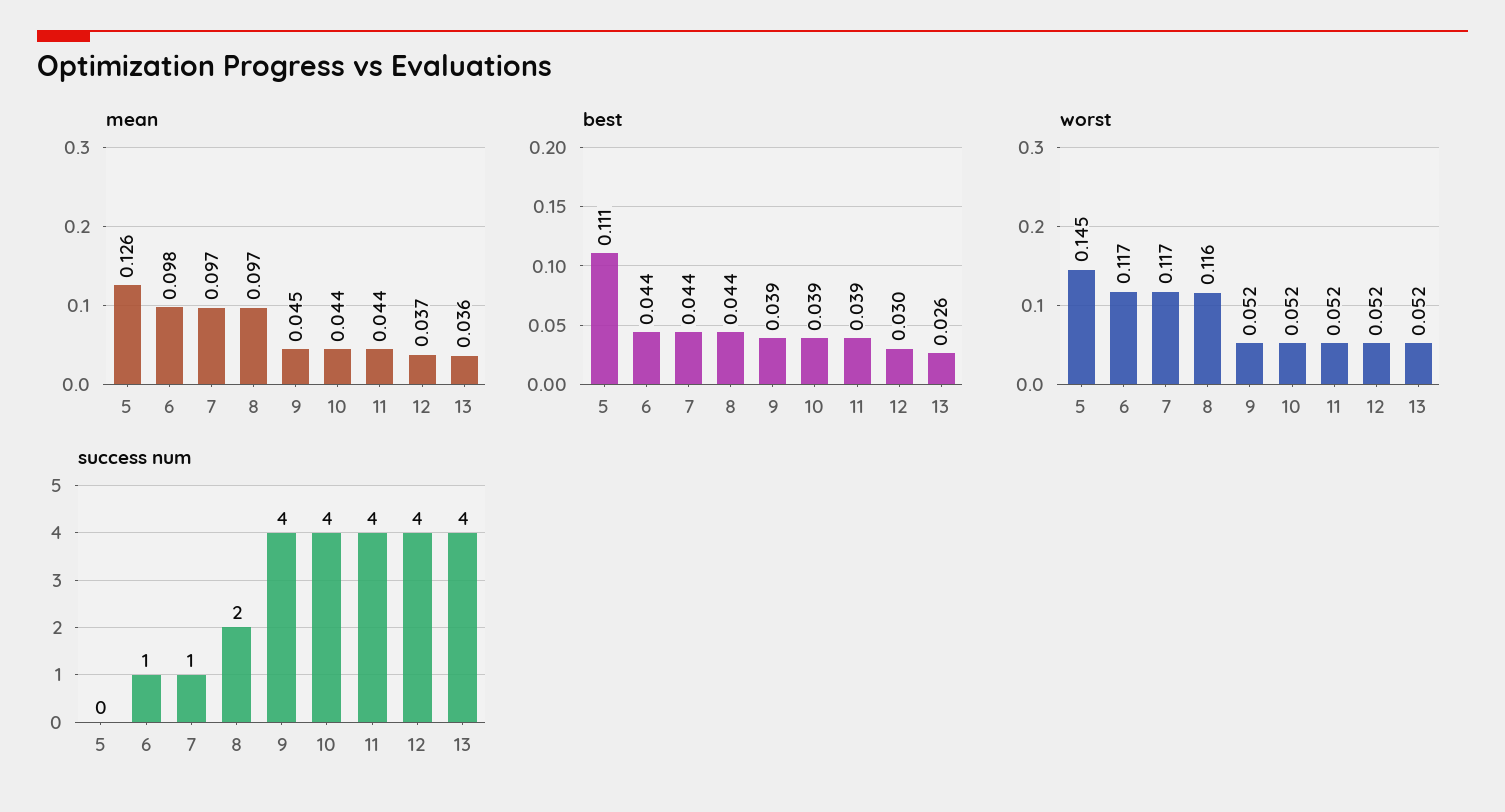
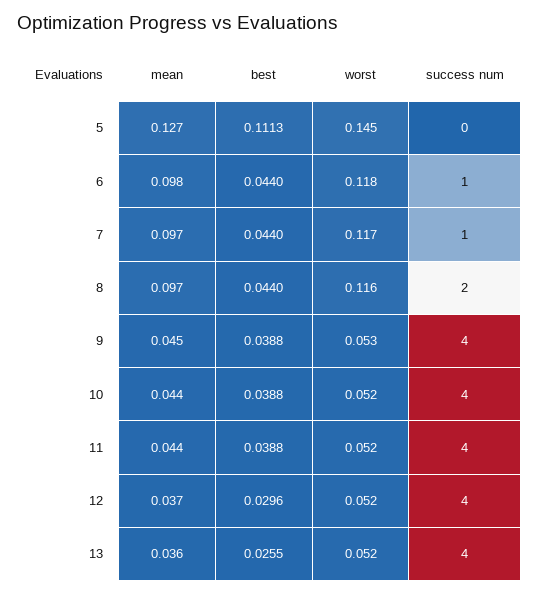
  {
    "mean": {
-     "5": 0.126,
+     "5": 0.127,
      "6": 0.098,
      "7": 0.097,
      "8": 0.097,
      "9": 0.045,
      "10": 0.044,
      "11": 0.044,
      "12": 0.037,
      "13": 0.036
    },
    "best": {
      "5": 0.1113,
      "6": 0.044,
      "7": 0.044,
      "8": 0.044,
      "9": 0.0388,
      "10": 0.0388,
      "11": 0.0388,
      "12": 0.0296,
      "13": 0.0255
    },
    "worst": {
      "5": 0.145,
-     "6": 0.117,
+     "6": 0.118,
      "7": 0.117,
      "8": 0.116,
-     "9": 0.052,
+     "9": 0.053,
      "10": 0.052,
      "11": 0.052,
      "12": 0.052,
      "13": 0.052
    },
    "success num": {
      "5": 0,
      "6": 1,
      "7": 1,
      "8": 2,
      "9": 4,
      "10": 4,
      "11": 4,
      "12": 4,
      "13": 4
    }
  }

